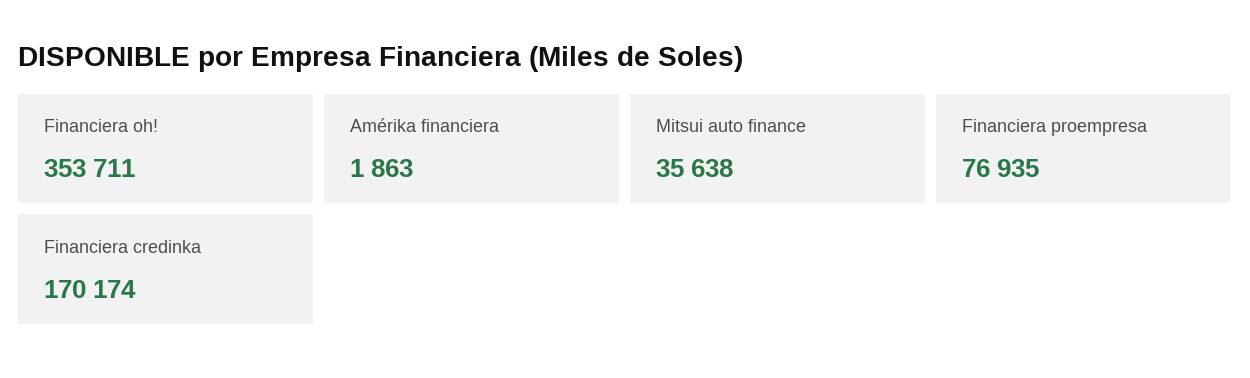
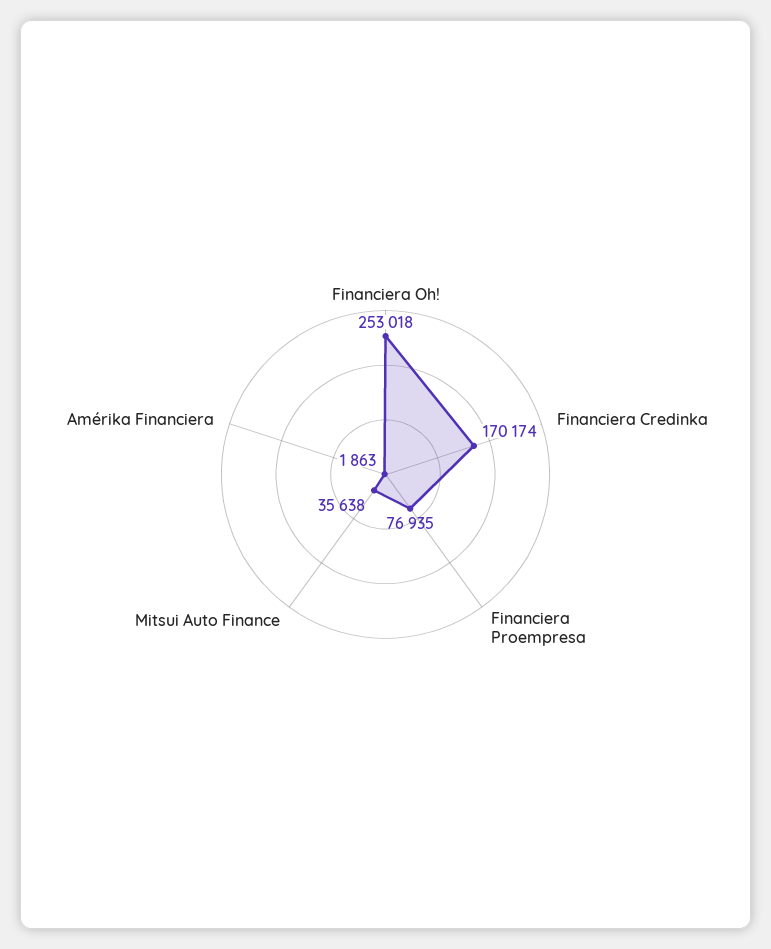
  {
-   "Financiera oh!": 353711,
+   "Financiera oh!": 253018,
    "Amérika financiera": 1863,
    "Mitsui auto finance": 35638,
    "Financiera proempresa": 76935,
    "Financiera credinka": 170174
  }

